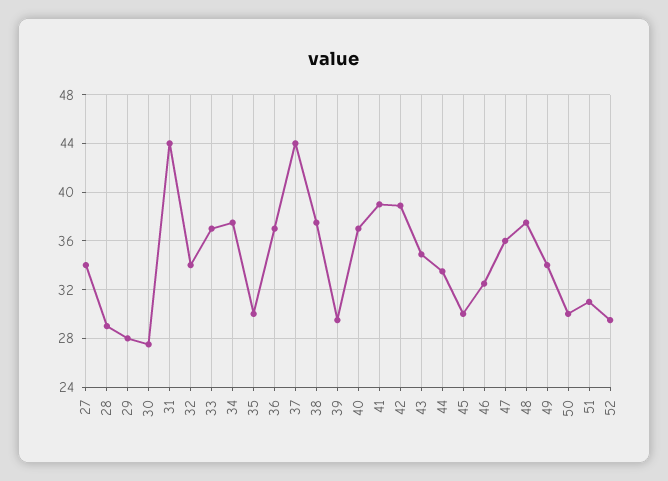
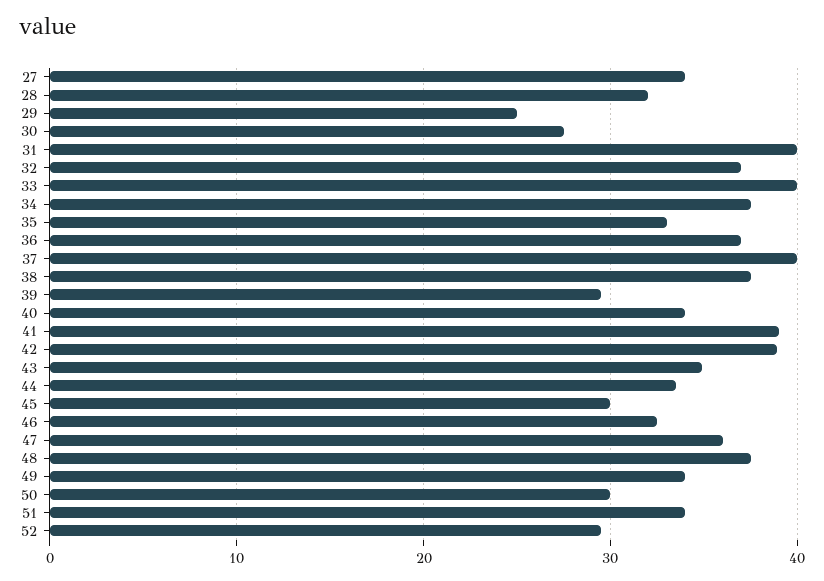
  {
    "27": 34,
-   "28": 29,
+   "28": 32,
-   "29": 28,
+   "29": 25,
    "30": 27.5,
-   "31": 44,
+   "31": 40,
-   "32": 34,
+   "32": 37,
-   "33": 37,
+   "33": 40,
    "34": 37.5,
-   "35": 30,
+   "35": 33,
    "36": 37,
-   "37": 44,
+   "37": 40,
    "38": 37.5,
    "39": 29.5,
-   "40": 37,
+   "40": 34,
    "41": 39,
    "42": 39,
    "43": 35,
    "44": 33.5,
    "45": 30,
    "46": 32.5,
    "47": 36,
    "48": 37.5,
    "49": 34,
    "50": 30,
-   "51": 31,
+   "51": 34,
    "52": 29.5
  }

